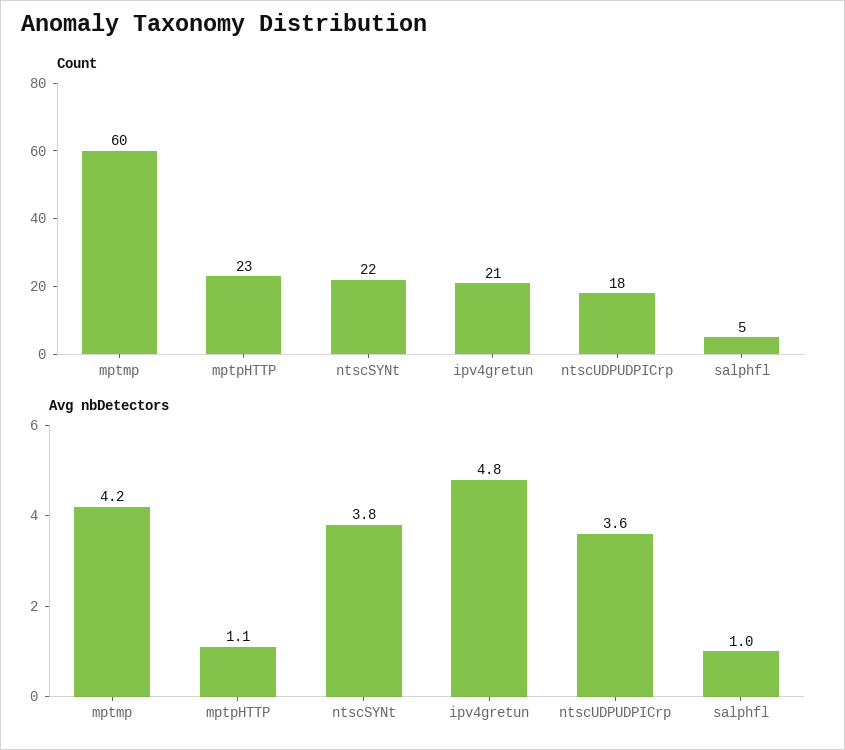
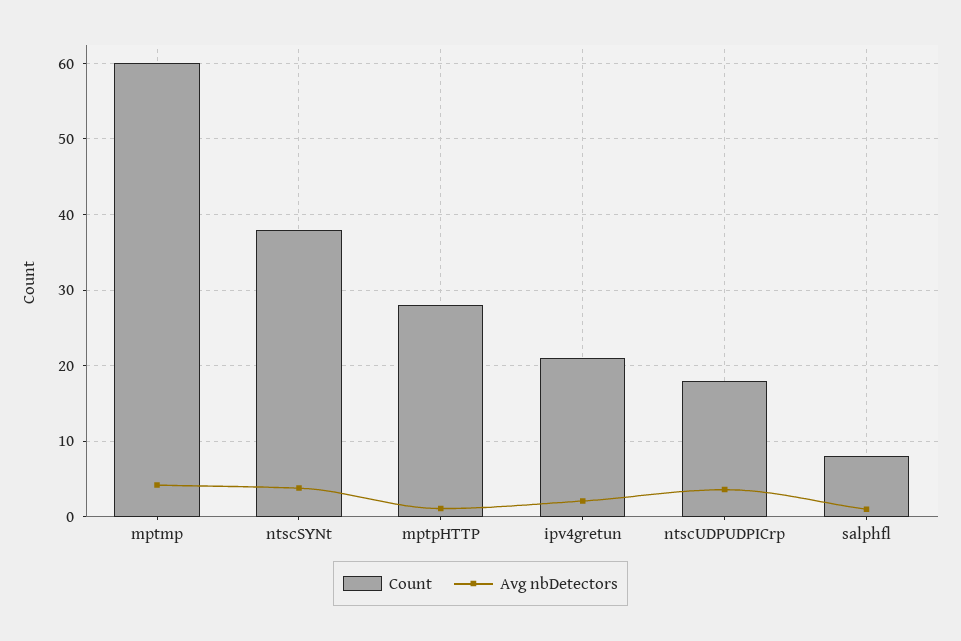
  {
    "Count": {
      "mptmp": 60,
-     "mptpHTTP": 23,
+     "mptpHTTP": 28,
-     "ntscSYNt": 22,
+     "ntscSYNt": 38,
      "ipv4gretun": 21,
      "ntscUDPUDPICrp": 18,
-     "salphfl": 5
+     "salphfl": 8
    },
    "Avg nbDetectors": {
      "mptmp": 4.2,
      "mptpHTTP": 1.1,
      "ntscSYNt": 3.8,
-     "ipv4gretun": 4.8,
+     "ipv4gretun": 2,
      "ntscUDPUDPICrp": 3.6,
      "salphfl": 1
    }
  }

